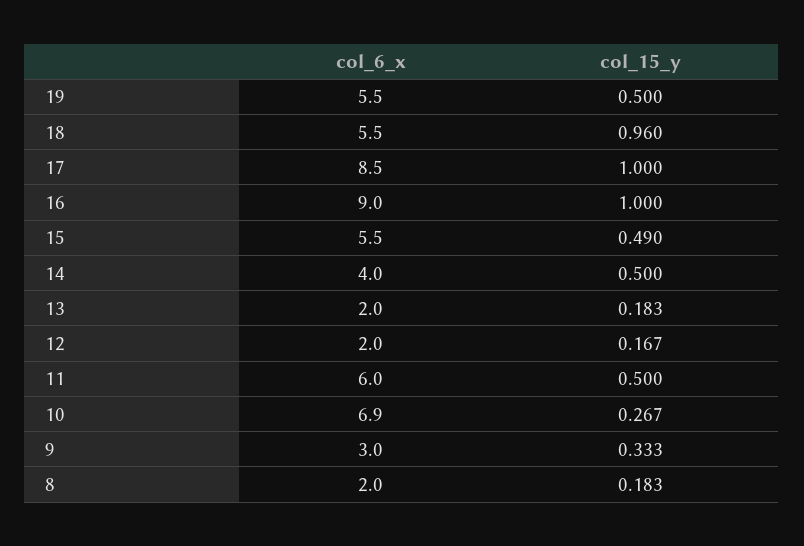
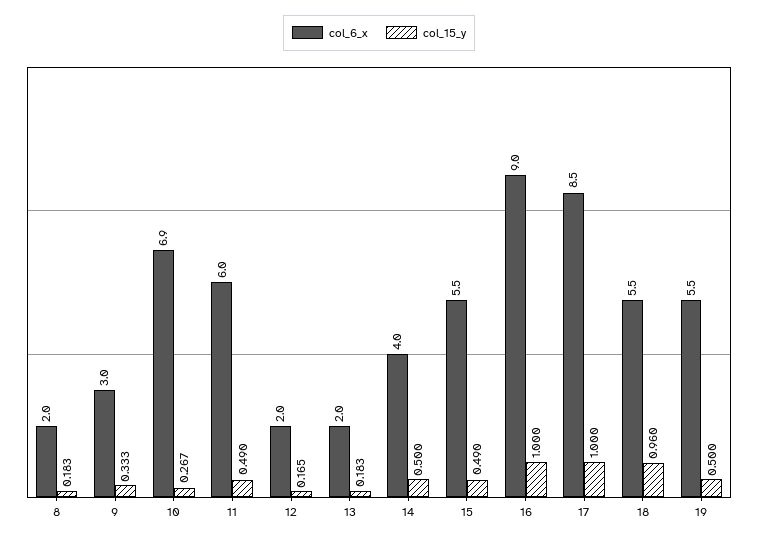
  {
    "col_6_x": {
      "19": 5.5,
      "18": 5.5,
      "17": 8.5,
      "16": 9,
      "15": 5.5,
      "14": 4,
      "13": 2,
      "12": 2,
      "11": 6,
      "10": 6.9,
      "9": 3,
      "8": 2
    },
    "col_15_y": {
      "19": 0.5,
      "18": 0.96,
      "17": 1,
      "16": 1,
      "15": 0.49,
      "14": 0.5,
      "13": 0.183,
-     "12": 0.167,
+     "12": 0.165,
-     "11": 0.5,
+     "11": 0.49,
      "10": 0.267,
      "9": 0.333,
      "8": 0.183
    }
  }

